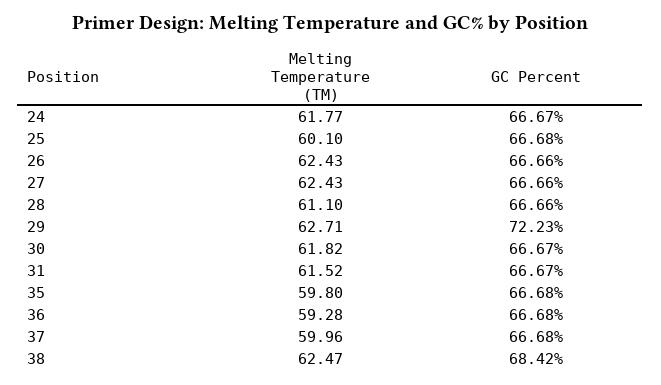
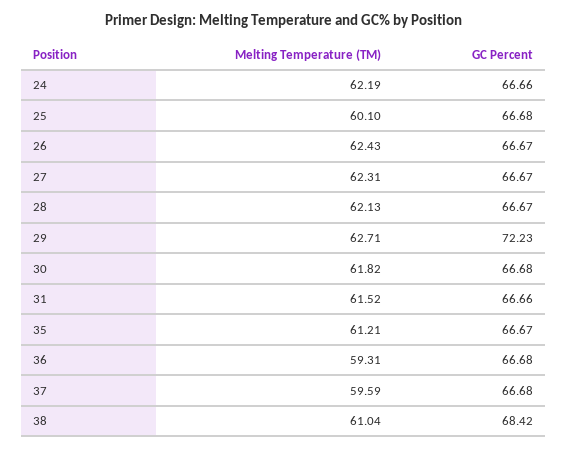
  {
    "Melting Temperature (TM)": {
-     "24": 61.77,
+     "24": 62.19,
      "25": 60.1,
      "26": 62.43,
-     "27": 62.43,
+     "27": 62.31,
-     "28": 61.1,
+     "28": 62.13,
      "29": 62.71,
      "30": 61.82,
      "31": 61.52,
-     "35": 59.8,
+     "35": 61.21,
-     "36": 59.28,
+     "36": 59.31,
-     "37": 59.96,
+     "37": 59.59,
-     "38": 62.47
+     "38": 61.04
    },
    "GC Percent": {
-     "24": 66.67,
+     "24": 66.66,
      "25": 66.68,
-     "26": 66.66,
+     "26": 66.67,
-     "27": 66.66,
+     "27": 66.67,
-     "28": 66.66,
+     "28": 66.67,
      "29": 72.23,
-     "30": 66.67,
+     "30": 66.68,
-     "31": 66.67,
+     "31": 66.66,
-     "35": 66.68,
+     "35": 66.67,
      "36": 66.68,
      "37": 66.68,
      "38": 68.42
    }
  }

